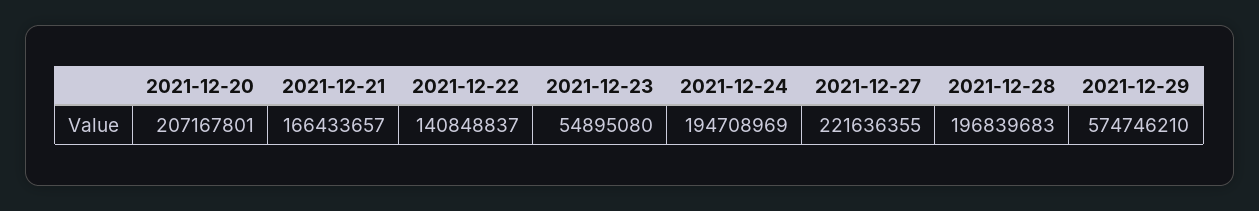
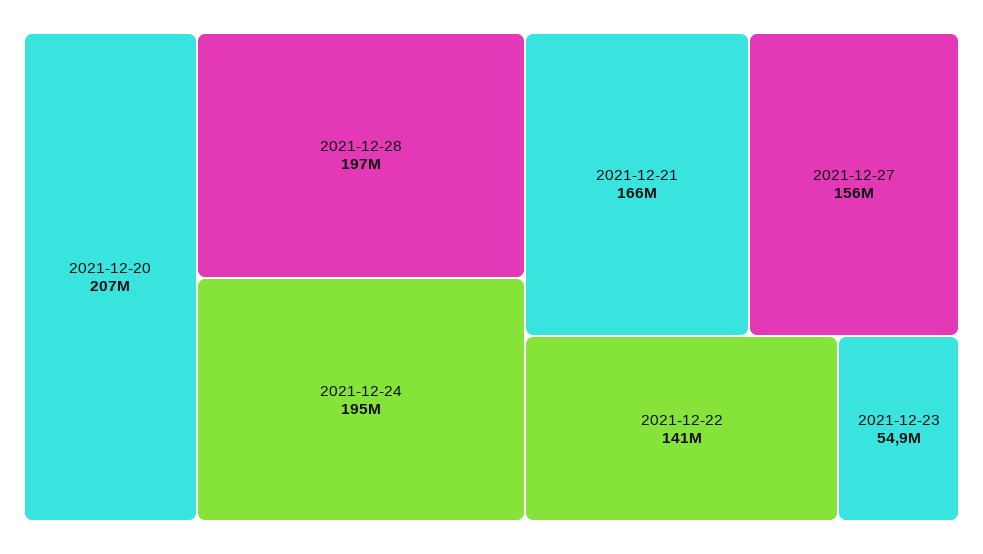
  {
    "2021-12-20": 207167801,
    "2021-12-21": 166433657,
    "2021-12-22": 140848837,
    "2021-12-23": 54895080,
    "2021-12-24": 194708969,
-   "2021-12-27": 221636355,
+   "2021-12-27": 156000000,
-   "2021-12-28": 196839683,
+   "2021-12-28": 196839683
-   "2021-12-29": 574746210
  }

